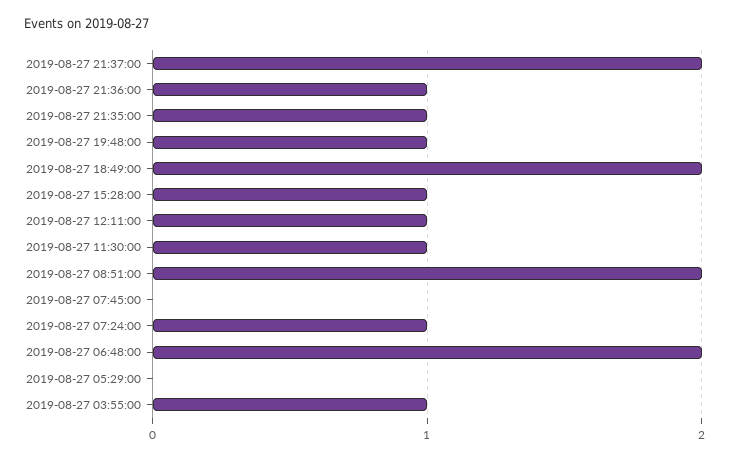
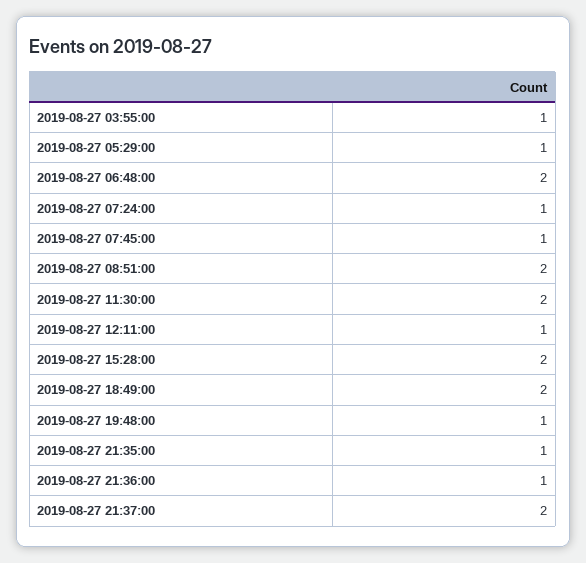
  {
    "2019-08-27 21:37:00": 2,
    "2019-08-27 21:36:00": 1,
    "2019-08-27 21:35:00": 1,
    "2019-08-27 19:48:00": 1,
    "2019-08-27 18:49:00": 2,
-   "2019-08-27 15:28:00": 1,
+   "2019-08-27 15:28:00": 2,
    "2019-08-27 12:11:00": 1,
-   "2019-08-27 11:30:00": 1,
+   "2019-08-27 11:30:00": 2,
    "2019-08-27 08:51:00": 2,
-   "2019-08-27 07:45:00": 0,
+   "2019-08-27 07:45:00": 1,
    "2019-08-27 07:24:00": 1,
    "2019-08-27 06:48:00": 2,
-   "2019-08-27 05:29:00": 0,
+   "2019-08-27 05:29:00": 1,
    "2019-08-27 03:55:00": 1
  }

